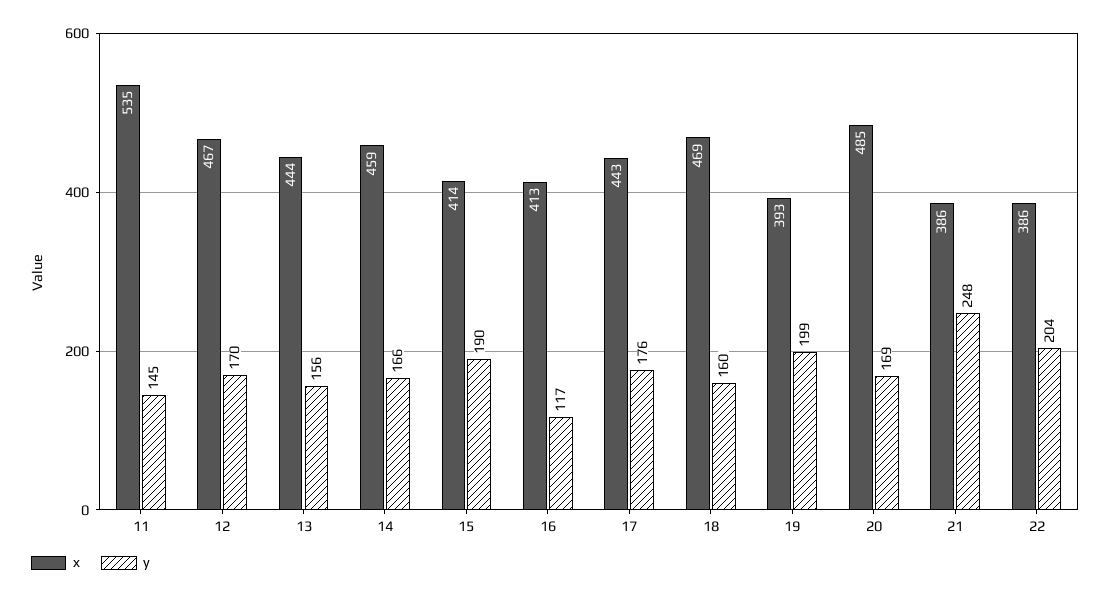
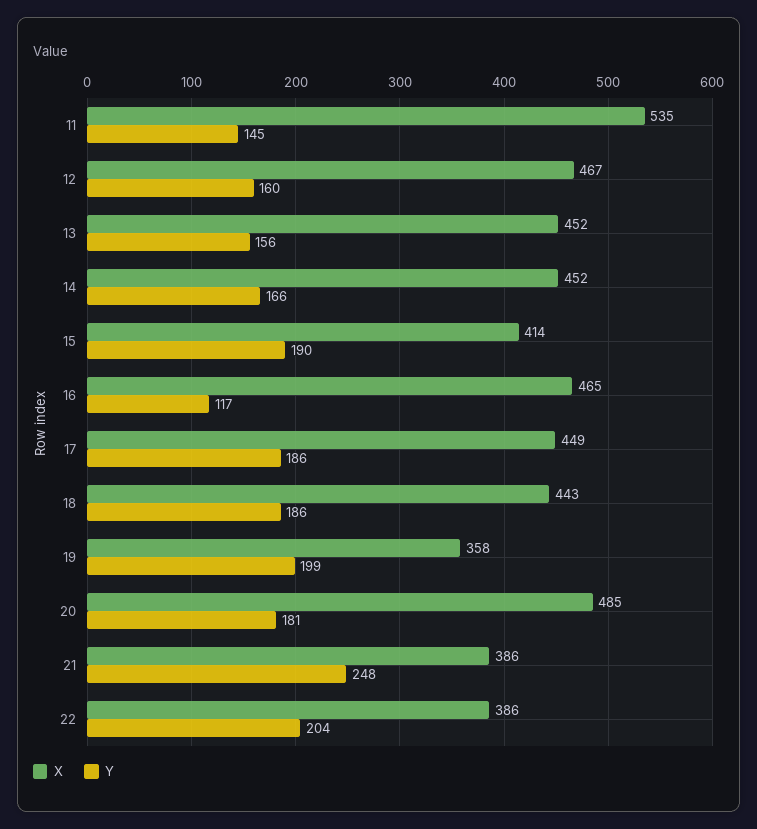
  {
    "x": {
      "11": 535,
      "12": 467,
-     "13": 444,
+     "13": 452,
-     "14": 459,
+     "14": 452,
      "15": 414,
-     "16": 413,
+     "16": 465,
-     "17": 443,
+     "17": 449,
-     "18": 469,
+     "18": 443,
-     "19": 393,
+     "19": 358,
      "20": 485,
      "21": 386,
      "22": 386
    },
    "y": {
      "11": 145,
-     "12": 170,
+     "12": 160,
      "13": 156,
      "14": 166,
      "15": 190,
      "16": 117,
-     "17": 176,
+     "17": 186,
-     "18": 160,
+     "18": 186,
      "19": 199,
-     "20": 169,
+     "20": 181,
      "21": 248,
      "22": 204
    }
  }

